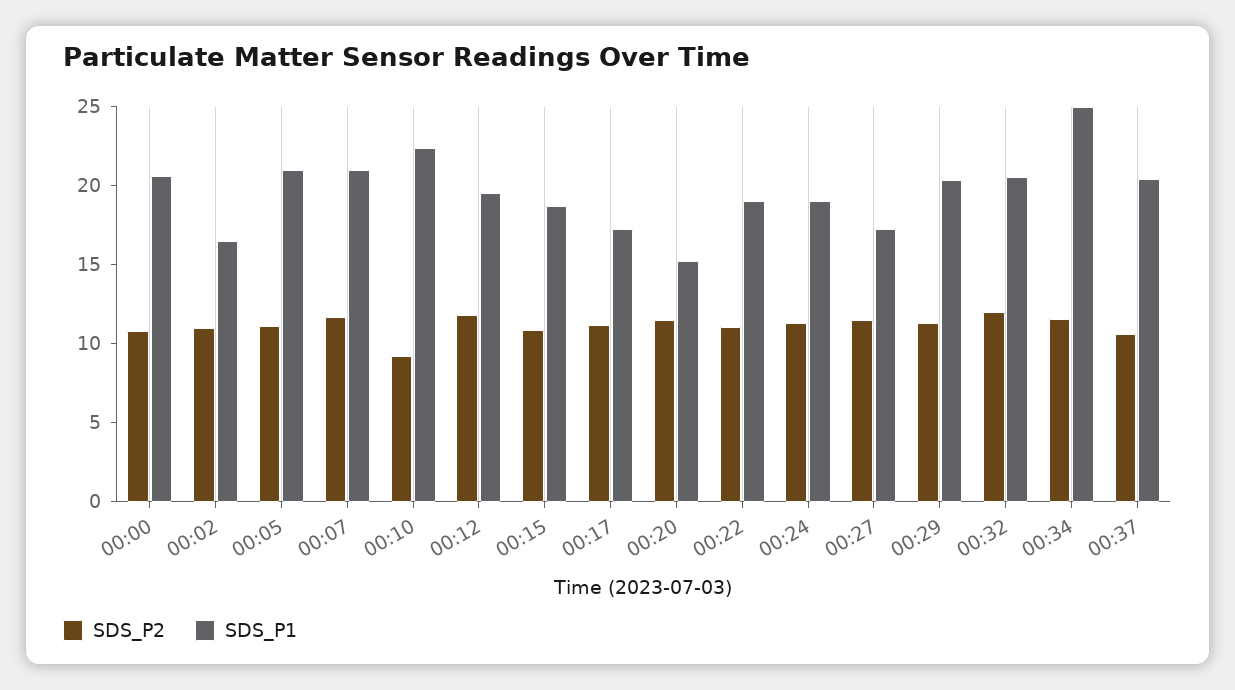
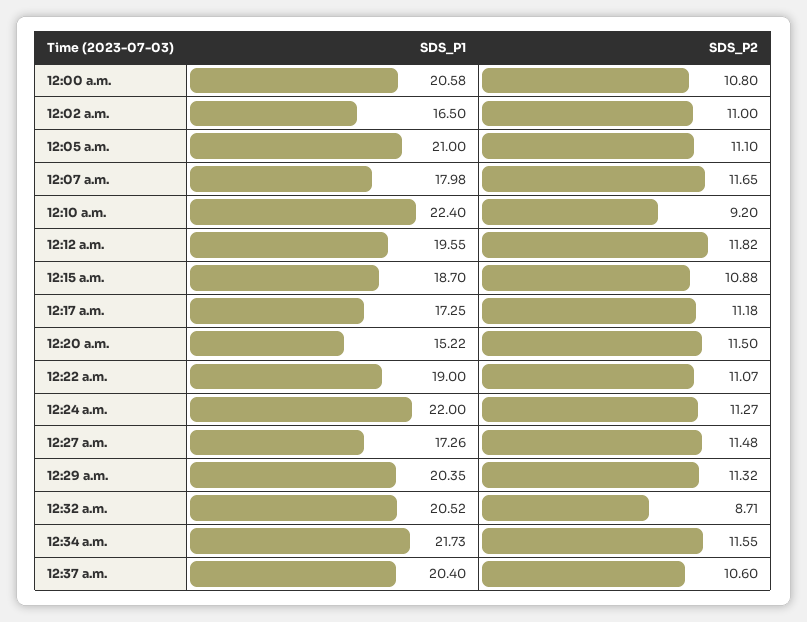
  {
    "SDS_P2": {
      "00:00": 10.8,
      "00:02": 11,
      "00:05": 11.1,
      "00:07": 11.65,
      "00:10": 9.2,
      "00:12": 11.82,
      "00:15": 10.88,
      "00:17": 11.18,
      "00:20": 11.5,
      "00:22": 11.07,
      "00:24": 11.27,
      "00:27": 11.48,
      "00:29": 11.32,
-     "00:32": 12,
+     "00:32": 8.71,
      "00:34": 11.55,
      "00:37": 10.6
    },
    "SDS_P1": {
      "00:00": 20.58,
      "00:02": 16.5,
      "00:05": 21,
-     "00:07": 21,
+     "00:07": 17.98,
      "00:10": 22.4,
      "00:12": 19.55,
      "00:15": 18.7,
      "00:17": 17.25,
      "00:20": 15.22,
      "00:22": 19,
-     "00:24": 19,
+     "00:24": 22,
      "00:27": 17.26,
      "00:29": 20.35,
      "00:32": 20.52,
-     "00:34": 25,
+     "00:34": 21.73,
      "00:37": 20.4
    }
  }

